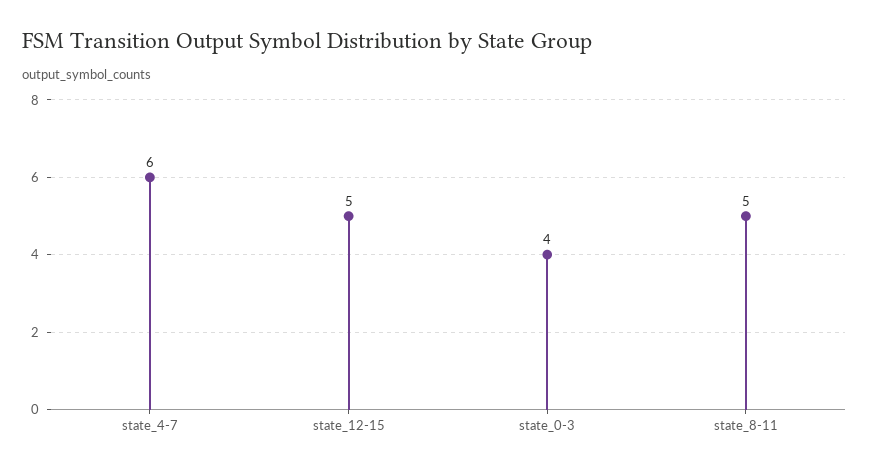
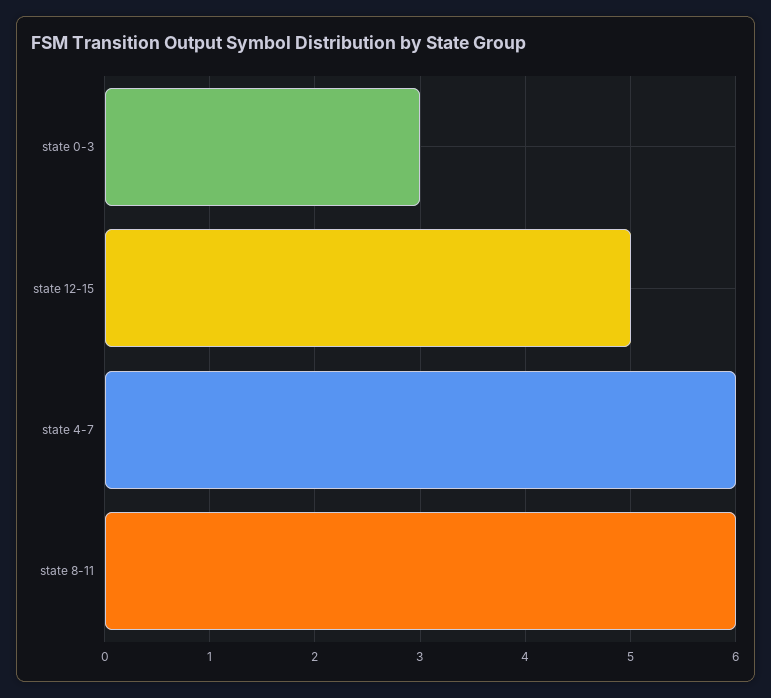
  {
    "state_4-7": 6,
    "state_12-15": 5,
-   "state_0-3": 4,
+   "state_0-3": 3,
-   "state_8-11": 5
+   "state_8-11": 6
  }

